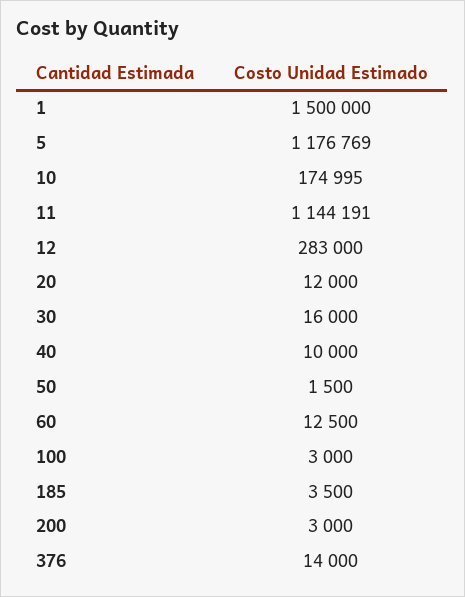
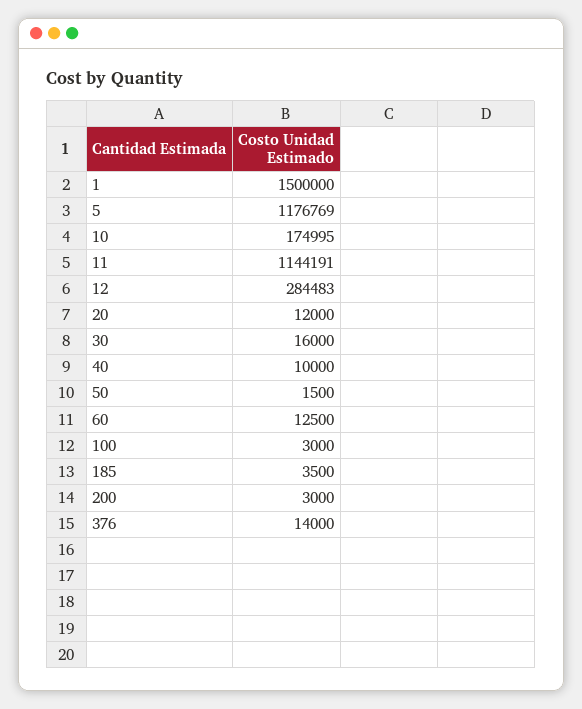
  {
    "1": 1500000,
    "5": 1176769,
    "10": 174995,
    "11": 1144191,
-   "12": 283000,
+   "12": 284483,
    "20": 12000,
    "30": 16000,
    "40": 10000,
    "50": 1500,
    "60": 12500,
    "100": 3000,
    "185": 3500,
    "200": 3000,
    "376": 14000
  }

